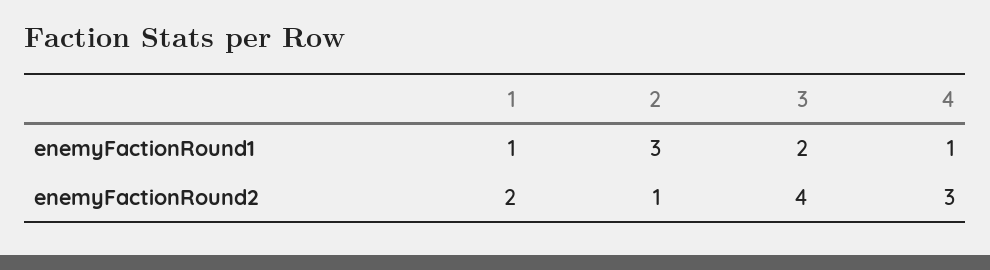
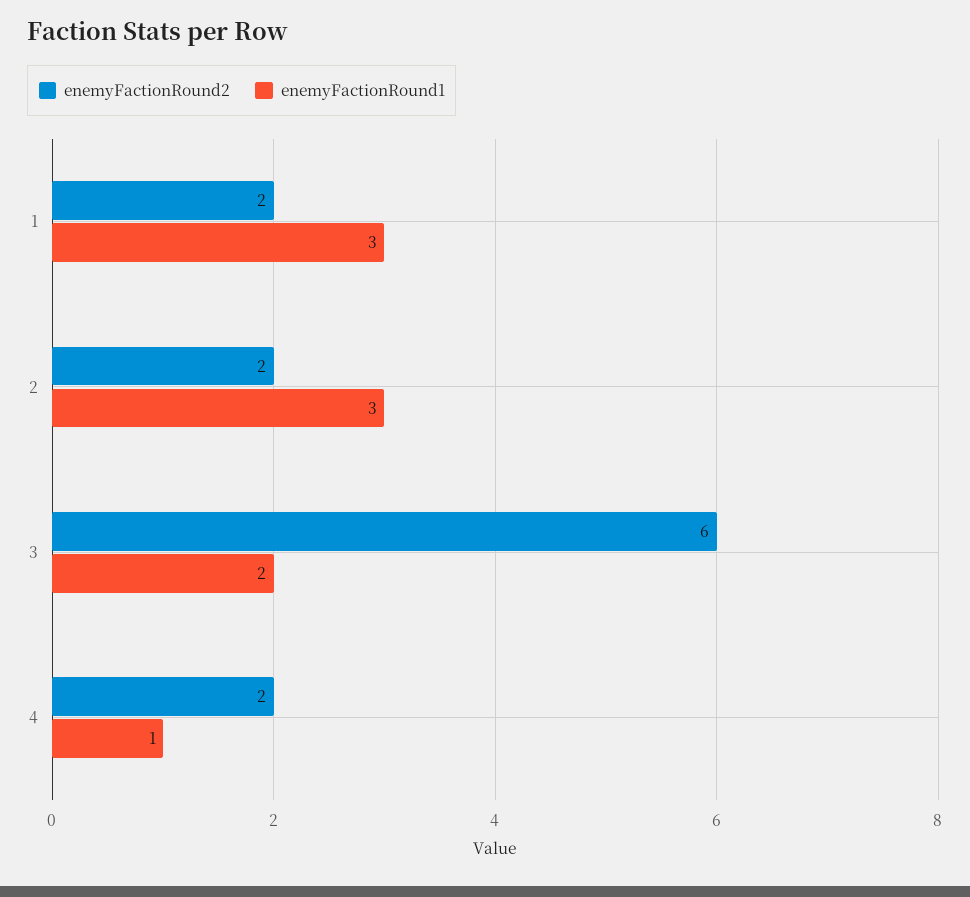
  {
    "enemyFactionRound1": {
-     "1": 1,
+     "1": 3,
      "2": 3,
      "3": 2,
      "4": 1
    },
    "enemyFactionRound2": {
      "1": 2,
-     "2": 1,
+     "2": 2,
-     "3": 4,
+     "3": 6,
-     "4": 3
+     "4": 2
    }
  }

